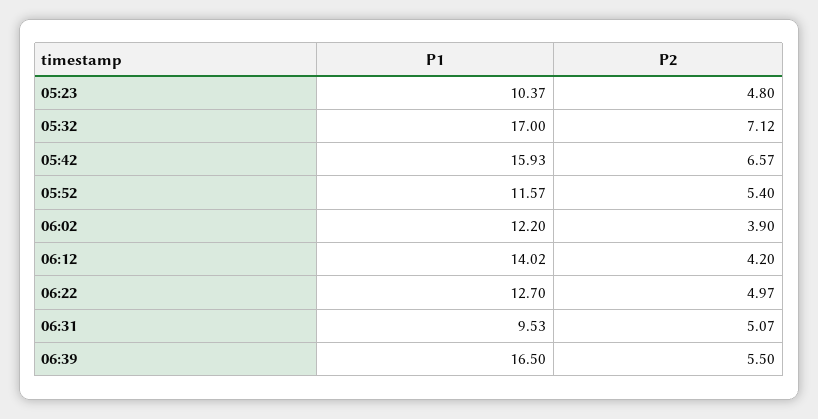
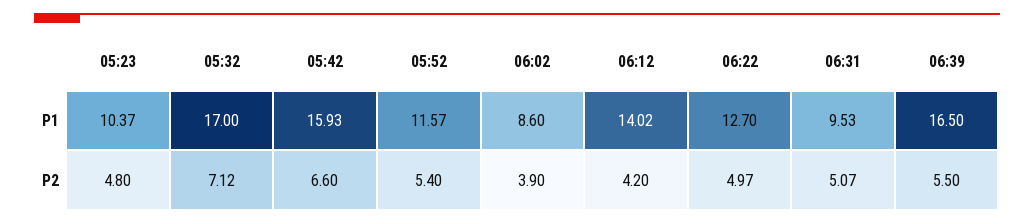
  {
    "P1": {
      "05:23": 10.37,
      "05:32": 17,
      "05:42": 15.93,
      "05:52": 11.57,
-     "06:02": 12.2,
+     "06:02": 8.6,
      "06:12": 14.02,
      "06:22": 12.7,
      "06:31": 9.53,
      "06:39": 16.5
    },
    "P2": {
      "05:23": 4.8,
      "05:32": 7.12,
-     "05:42": 6.57,
+     "05:42": 6.6,
      "05:52": 5.4,
      "06:02": 3.9,
      "06:12": 4.2,
      "06:22": 4.97,
      "06:31": 5.07,
      "06:39": 5.5
    }
  }

